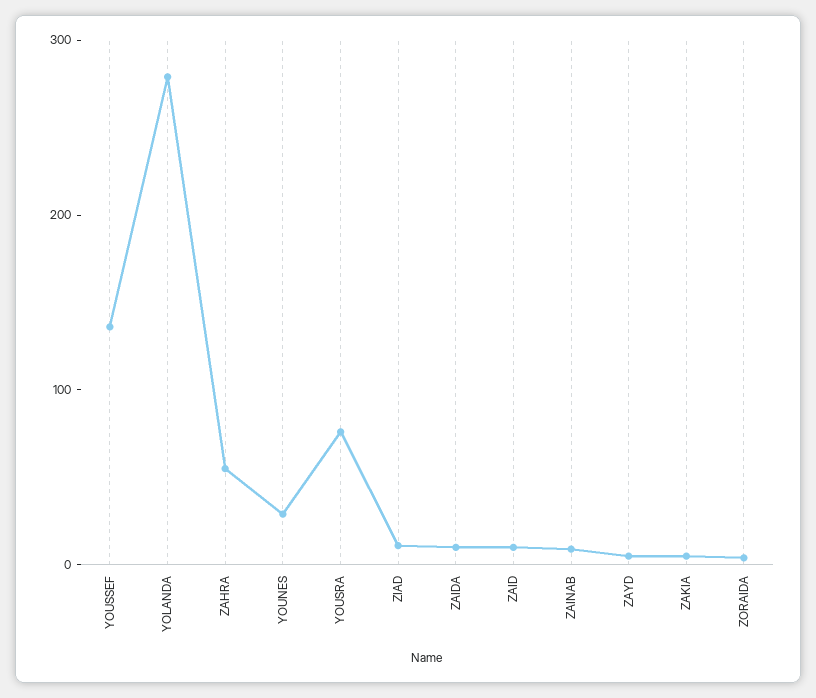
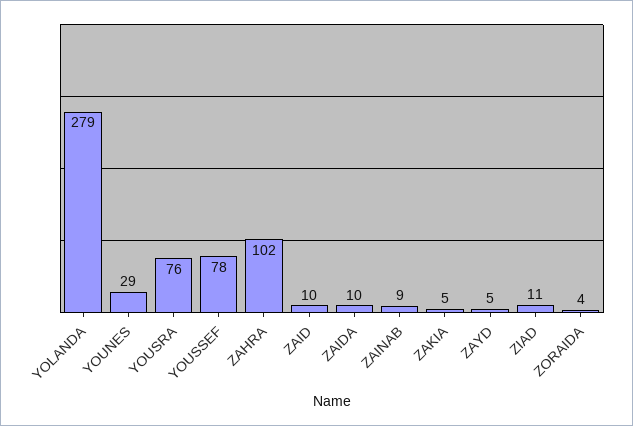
  {
-   "YOUSSEF": 140,
+   "YOUSSEF": 78,
    "YOLANDA": 279,
-   "ZAHRA": 60,
+   "ZAHRA": 102,
    "YOUNES": 29,
    "YOUSRA": 76,
    "ZIAD": 11,
    "ZAIDA": 10,
    "ZAID": 10,
    "ZAINAB": 9,
    "ZAYD": 5,
    "ZAKIA": 5,
    "ZORAIDA": 4
  }

